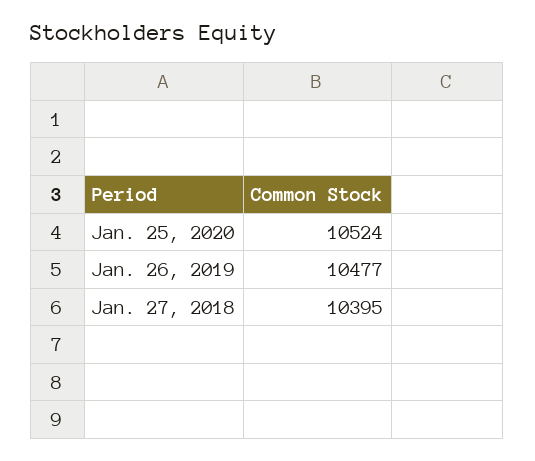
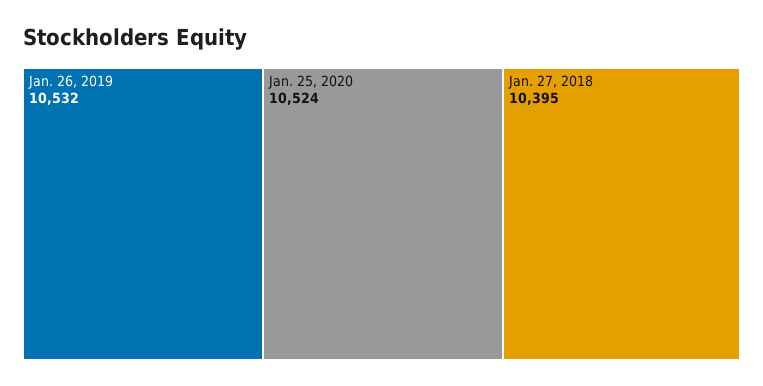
  {
    "Jan. 25, 2020": 10524,
-   "Jan. 26, 2019": 10477,
+   "Jan. 26, 2019": 10532,
    "Jan. 27, 2018": 10395
  }

